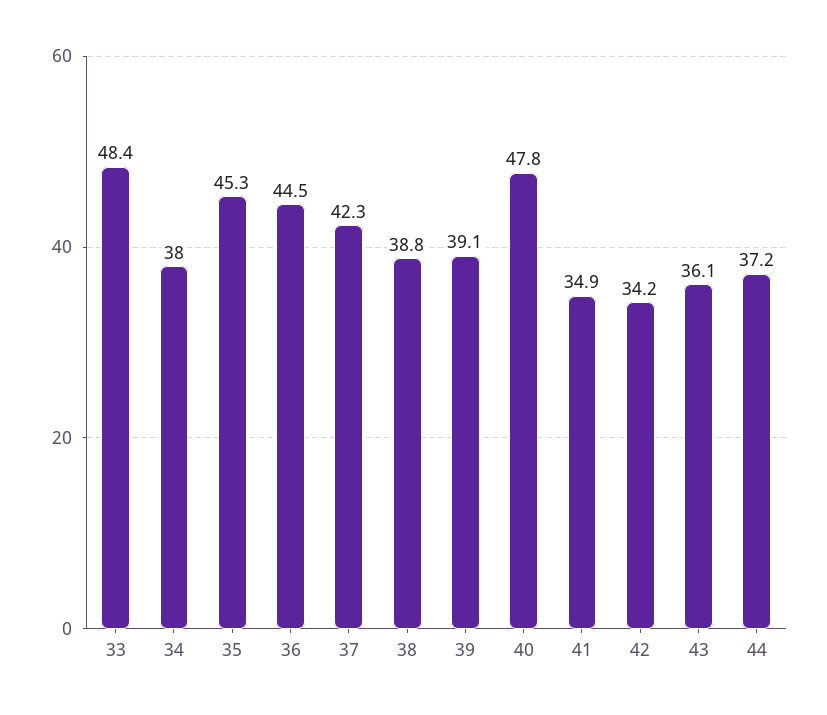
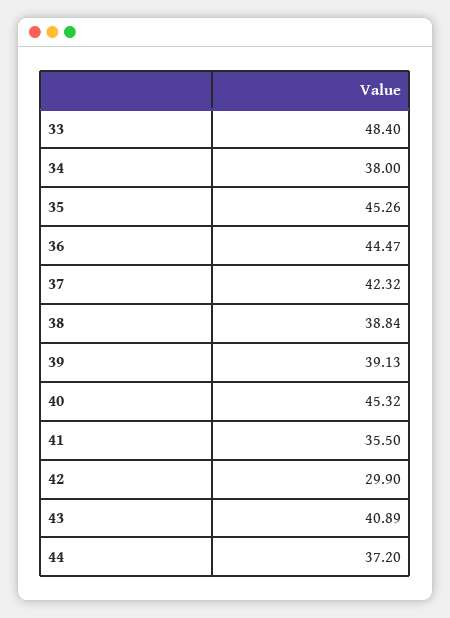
  {
    "33": 48.4,
    "34": 38,
    "35": 45.26,
    "36": 44.47,
    "37": 42.32,
    "38": 38.84,
    "39": 39.13,
-   "40": 47.8,
+   "40": 45.32,
-   "41": 34.9,
+   "41": 35.5,
-   "42": 34.2,
+   "42": 29.9,
-   "43": 36.1,
+   "43": 40.89,
    "44": 37.2
  }

